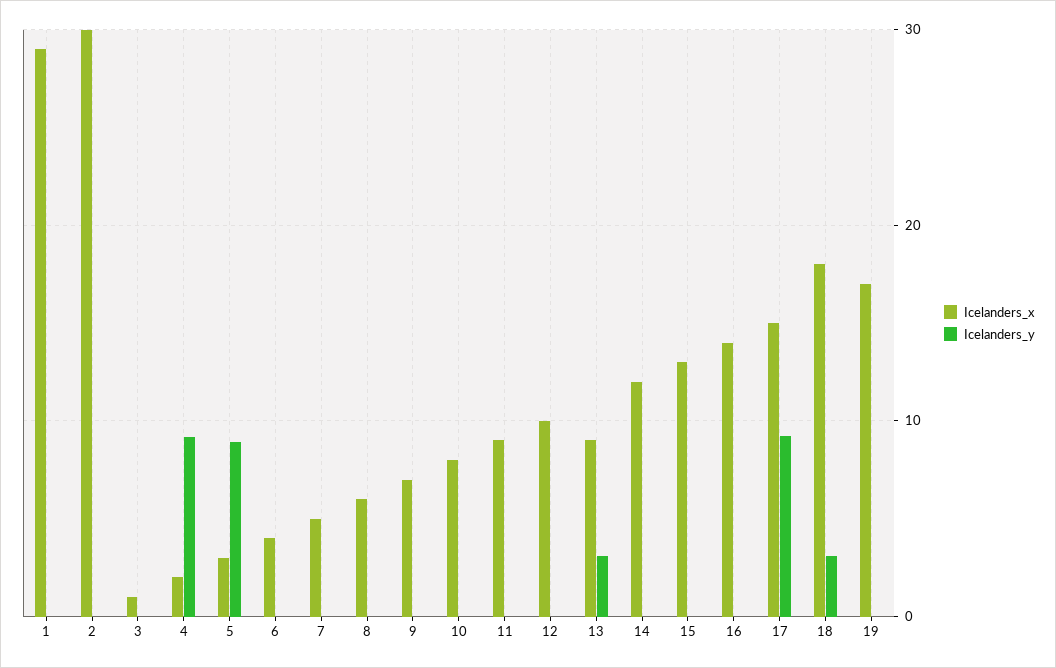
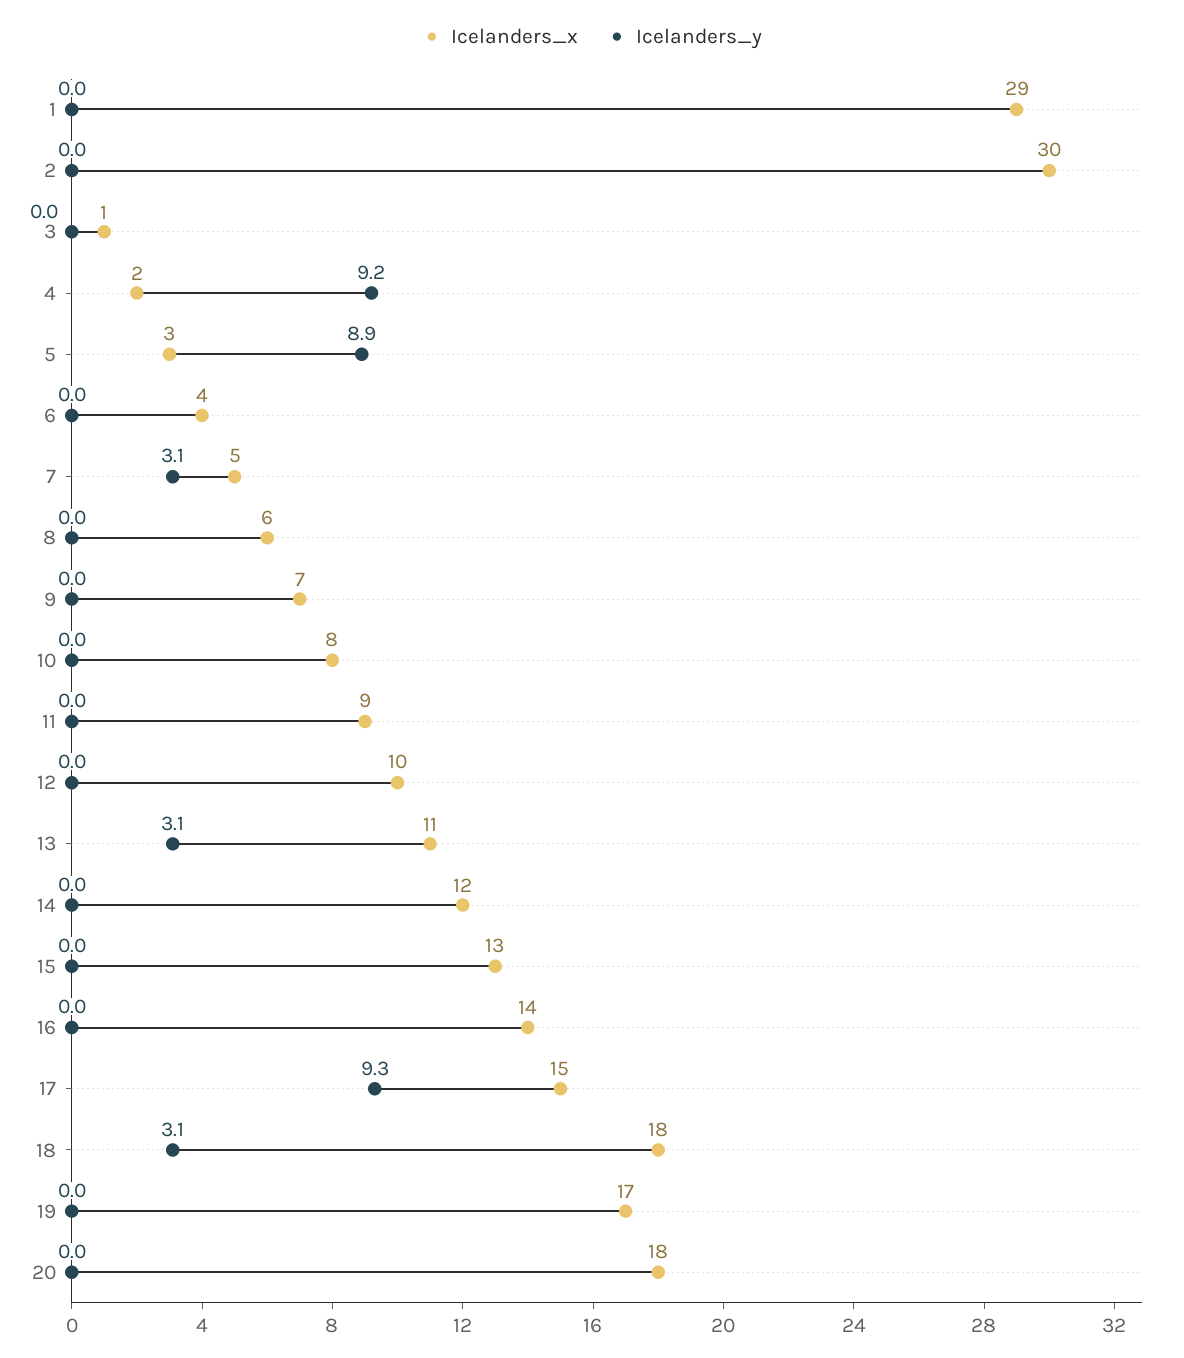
  {
    "Icelanders_x": {
      "1": 29,
      "2": 30,
      "3": 1,
      "4": 2,
      "5": 3,
      "6": 4,
      "7": 5,
      "8": 6,
      "9": 7,
      "10": 8,
      "11": 9,
      "12": 10,
-     "13": 9,
+     "13": 11,
      "14": 12,
      "15": 13,
      "16": 14,
      "17": 15,
      "18": 18,
-     "19": 17
+     "19": 17,
+     "20": 18
    },
    "Icelanders_y": {
      "1": 0,
      "2": 0,
      "3": 0,
      "4": 9.2,
      "5": 8.9,
      "6": 0,
-     "7": 0,
+     "7": 3.1,
      "8": 0,
      "9": 0,
      "10": 0,
      "11": 0,
      "12": 0,
      "13": 3.1,
      "14": 0,
      "15": 0,
      "16": 0,
      "17": 9.3,
      "18": 3.1,
-     "19": 0
+     "19": 0,
+     "20": 0
    }
  }

